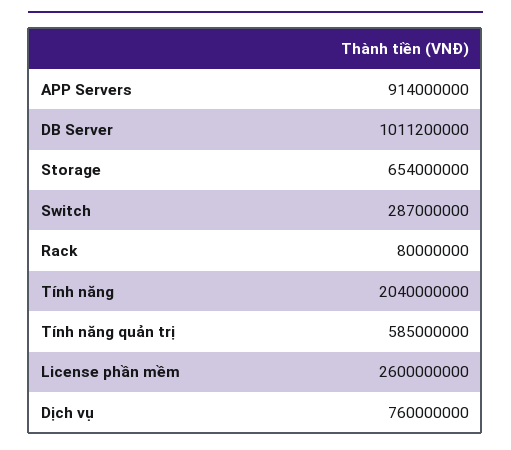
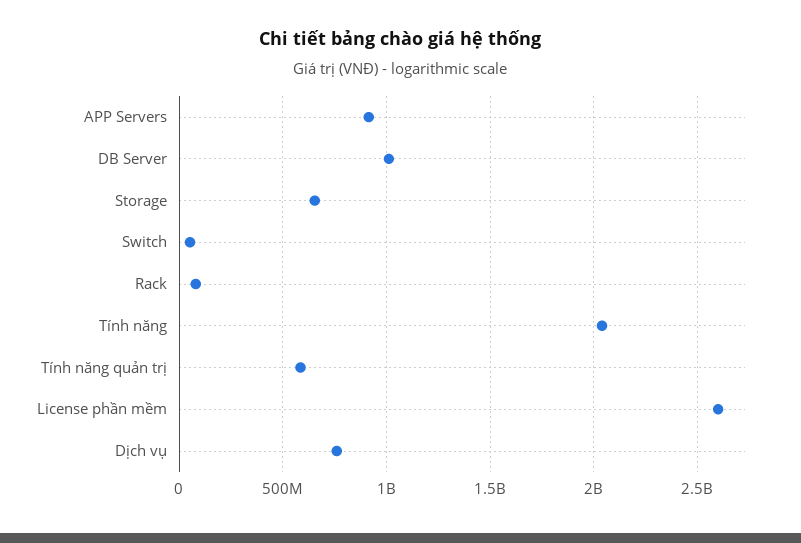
  {
    "APP Servers": 914000000,
    "DB Server": 1011200000,
    "Storage": 654000000,
-   "Switch": 287000000,
+   "Switch": 50000000,
    "Rack": 80000000,
    "Tính năng": 2040000000,
    "Tính năng quản trị": 585000000,
    "License phần mềm": 2600000000,
    "Dịch vụ": 760000000
  }

